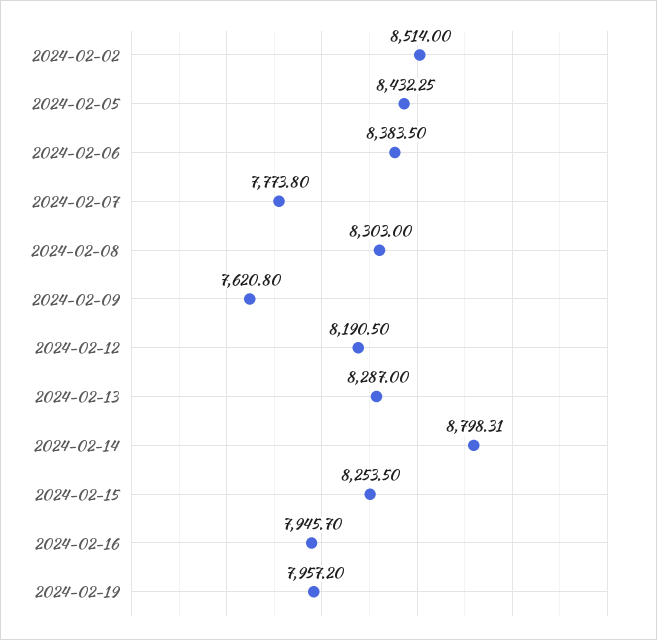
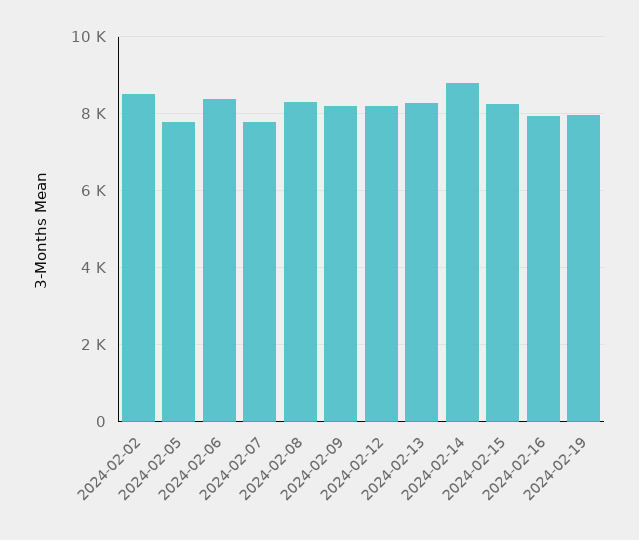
  {
    "2024-02-02": 8514,
-   "2024-02-05": 8432.25,
+   "2024-02-05": 7800,
    "2024-02-06": 8383.5,
    "2024-02-07": 7773.8,
    "2024-02-08": 8303,
-   "2024-02-09": 7620.8,
+   "2024-02-09": 8200,
    "2024-02-12": 8190.5,
    "2024-02-13": 8287,
    "2024-02-14": 8798.31,
    "2024-02-15": 8253.5,
    "2024-02-16": 7945.7,
    "2024-02-19": 7957.2
  }

